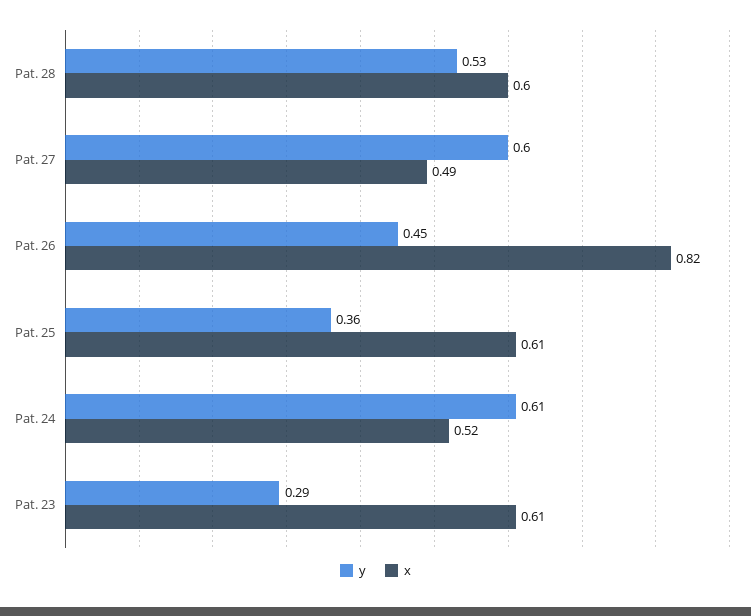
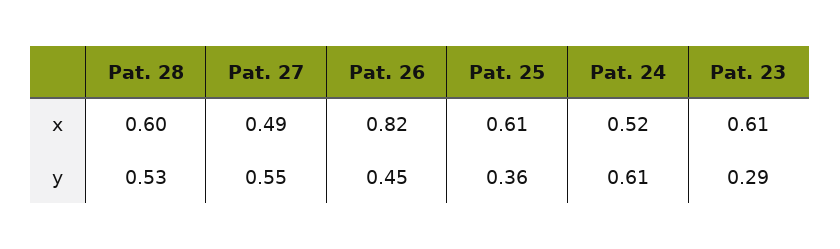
  {
    "y": {
      "Pat. 28": 0.53,
-     "Pat. 27": 0.6,
+     "Pat. 27": 0.55,
      "Pat. 26": 0.45,
      "Pat. 25": 0.36,
      "Pat. 24": 0.61,
      "Pat. 23": 0.29
    },
    "x": {
      "Pat. 28": 0.6,
      "Pat. 27": 0.49,
      "Pat. 26": 0.82,
      "Pat. 25": 0.61,
      "Pat. 24": 0.52,
      "Pat. 23": 0.61
    }
  }

